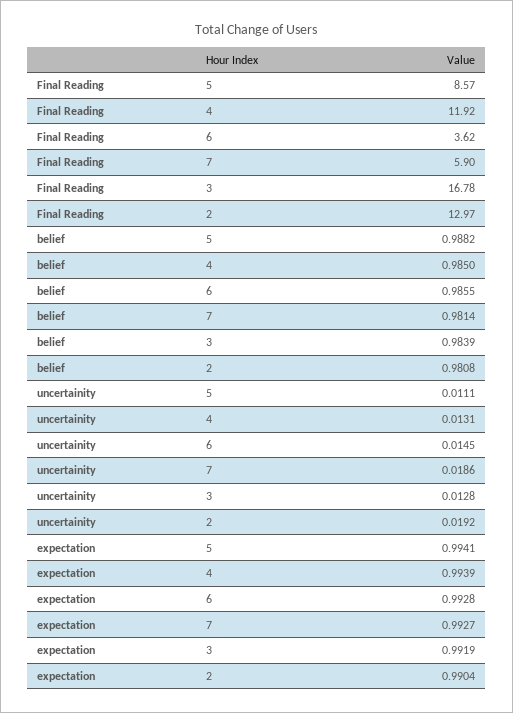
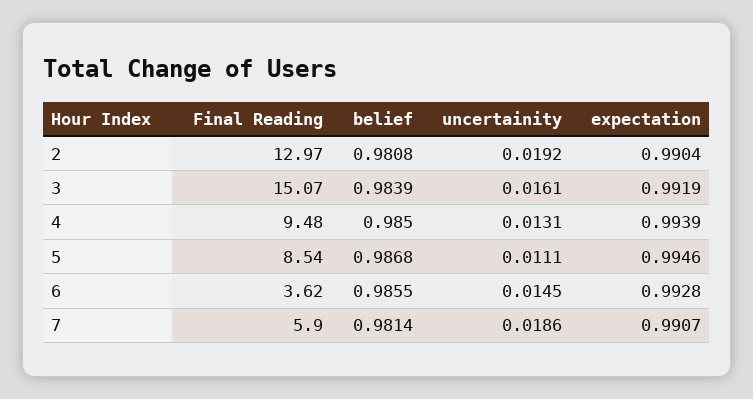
  {
    "Final Reading": {
-     "5": 8.57,
+     "5": 8.54,
-     "4": 11.92,
+     "4": 9.48,
      "6": 3.62,
      "7": 5.9,
-     "3": 16.78,
+     "3": 15.07,
      "2": 12.97
    },
    "belief": {
-     "5": 0.9882,
+     "5": 0.9868,
      "4": 0.985,
      "6": 0.9855,
      "7": 0.9814,
      "3": 0.9839,
      "2": 0.9808
    },
    "uncertainity": {
      "5": 0.0111,
      "4": 0.0131,
      "6": 0.0145,
      "7": 0.0186,
-     "3": 0.0128,
+     "3": 0.0161,
      "2": 0.0192
    },
    "expectation": {
-     "5": 0.9941,
+     "5": 0.9946,
      "4": 0.9939,
      "6": 0.9928,
-     "7": 0.9927,
+     "7": 0.9907,
      "3": 0.9919,
      "2": 0.9904
    }
  }

